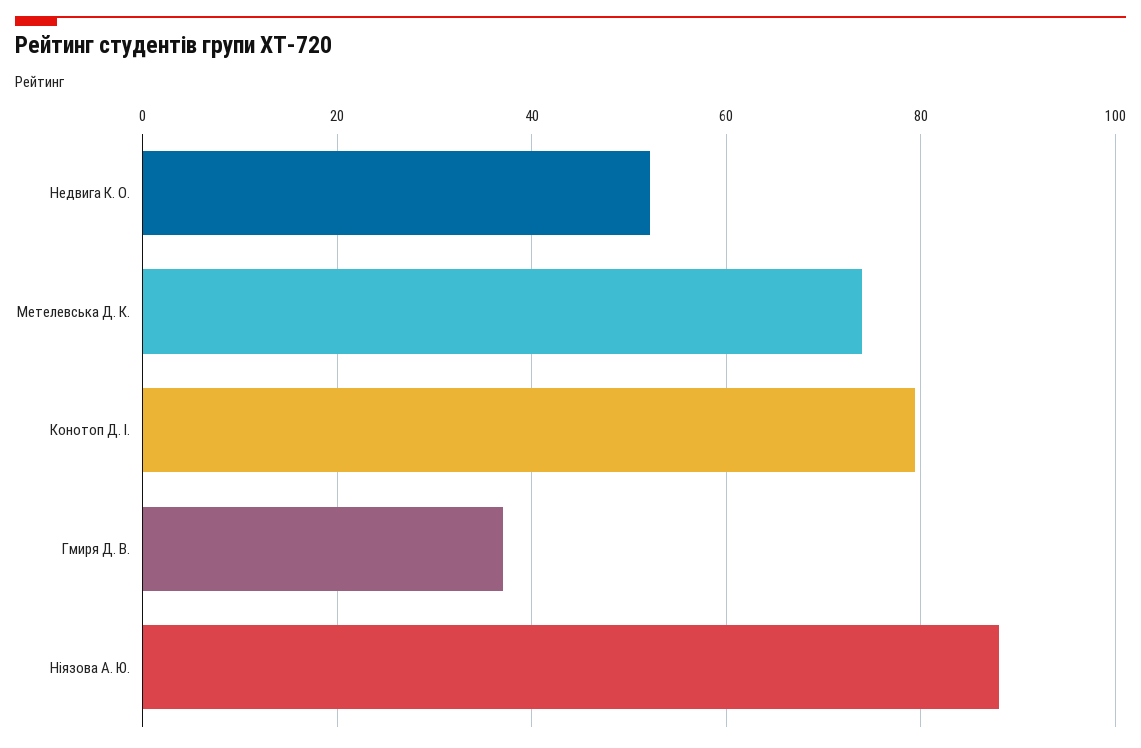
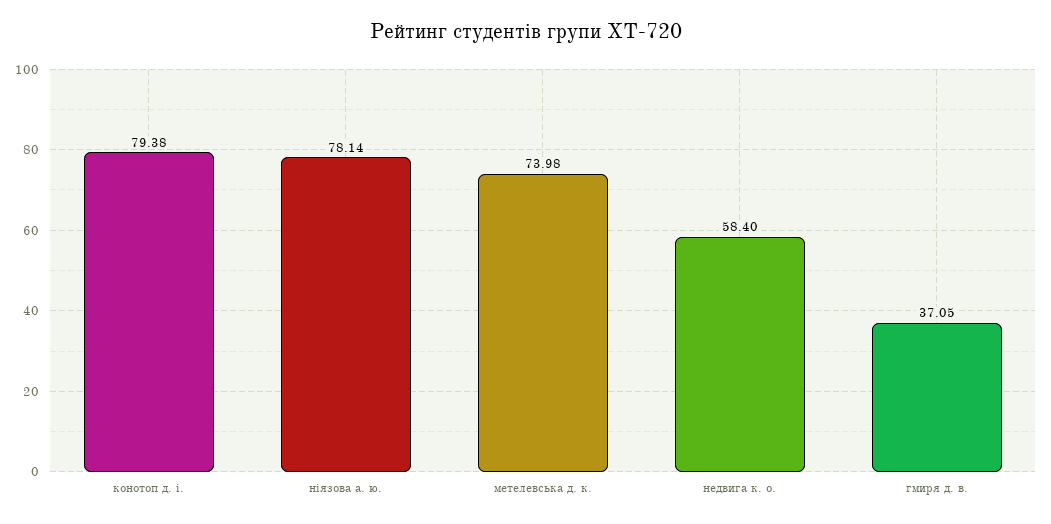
  {
-   "Недвига К. О.": 52,
+   "Недвига К. О.": 58.4,
    "Метелевська Д. К.": 73.98,
    "Конотоп Д. І.": 79.38,
    "Гмиря Д. В.": 37.05,
-   "Ніязова А. Ю.": 88
+   "Ніязова А. Ю.": 78.14
  }

